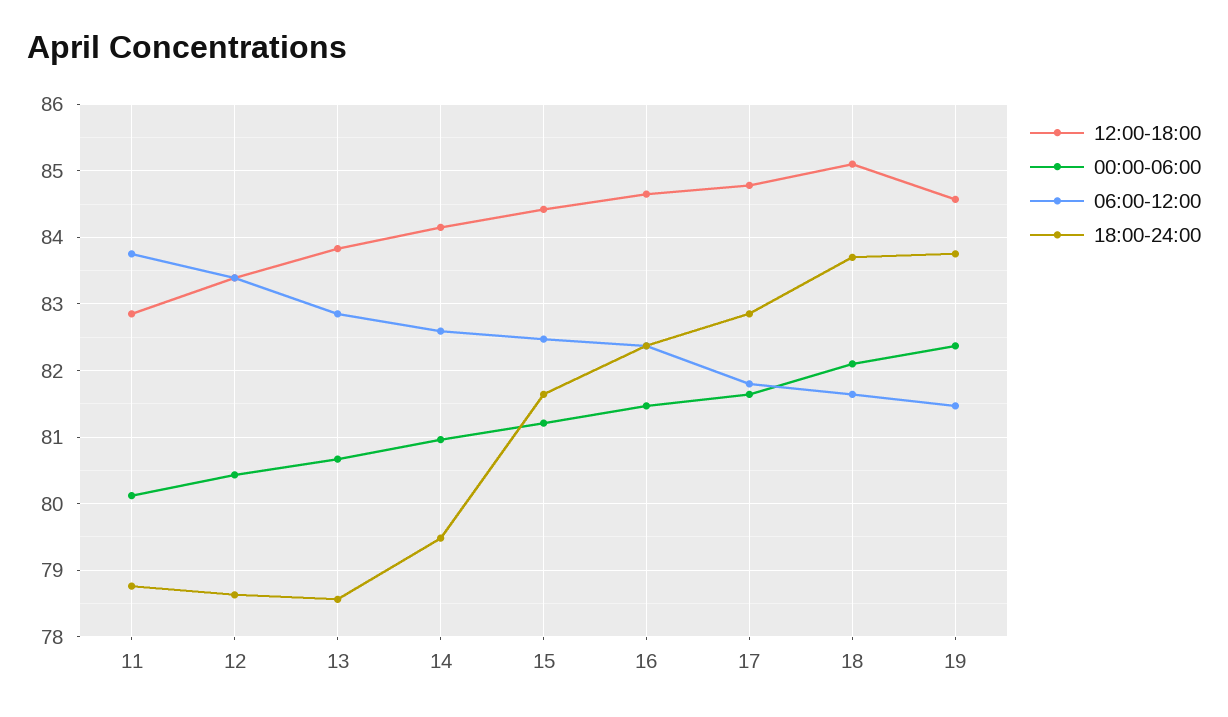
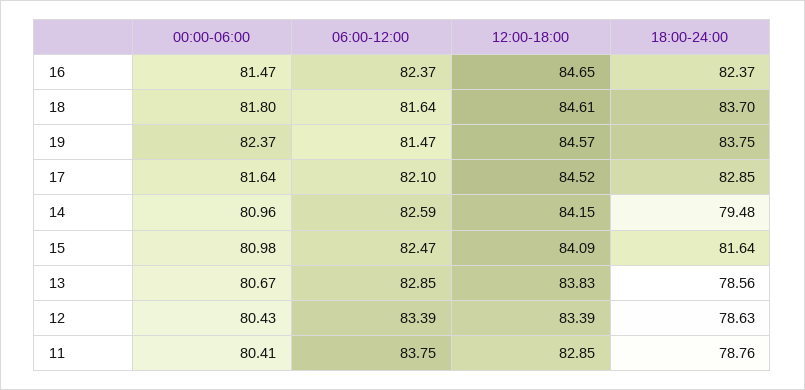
  {
    "12:00-18:00": {
      "11": 82.85,
      "12": 83.39,
      "13": 83.83,
      "14": 84.15,
-     "15": 84.4,
+     "15": 84.09,
      "16": 84.65,
-     "17": 84.8,
+     "17": 84.52,
-     "18": 85.1,
+     "18": 84.61,
      "19": 84.57
    },
    "00:00-06:00": {
-     "11": 80.1,
+     "11": 80.41,
      "12": 80.43,
      "13": 80.67,
      "14": 80.96,
-     "15": 81.2,
+     "15": 80.98,
      "16": 81.47,
      "17": 81.64,
-     "18": 82.1,
+     "18": 81.8,
      "19": 82.37
    },
    "06:00-12:00": {
      "11": 83.75,
      "12": 83.39,
      "13": 82.85,
      "14": 82.59,
      "15": 82.47,
      "16": 82.37,
-     "17": 81.8,
+     "17": 82.1,
      "18": 81.64,
      "19": 81.47
    },
    "18:00-24:00": {
      "11": 78.76,
      "12": 78.63,
      "13": 78.56,
      "14": 79.48,
      "15": 81.64,
      "16": 82.37,
      "17": 82.85,
      "18": 83.7,
      "19": 83.75
    }
  }

